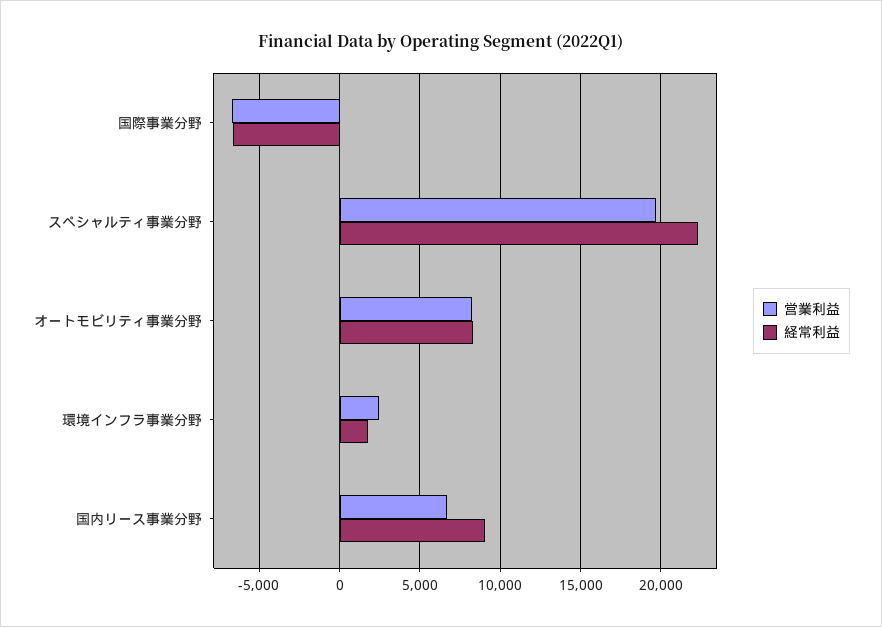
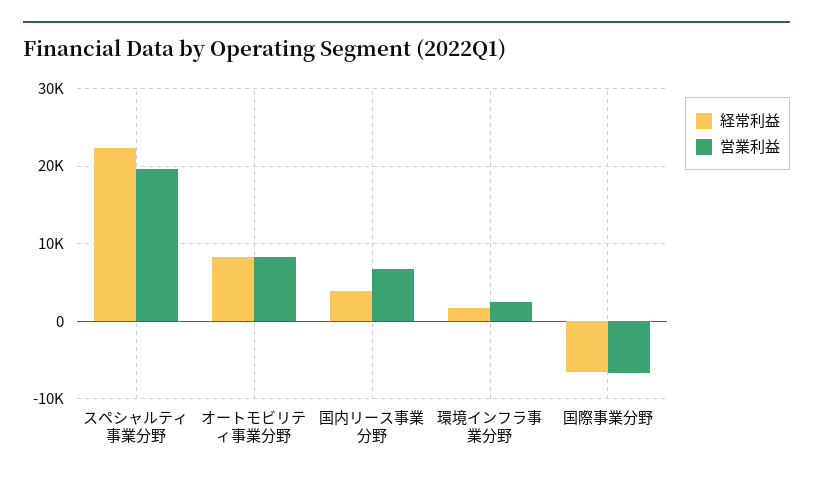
  {
    "営業利益": {
      "国際事業分野": -6500,
      "スペシャルティ事業分野": 19500,
      "オートモビリティ事業分野": 8000,
      "環境インフラ事業分野": 2500,
      "国内リース事業分野": 6500
    },
    "経常利益": {
      "国際事業分野": -6500,
      "スペシャルティ事業分野": 22500,
      "オートモビリティ事業分野": 8500,
      "環境インフラ事業分野": 1500,
-     "国内リース事業分野": 9000
+     "国内リース事業分野": 4000
    }
  }

